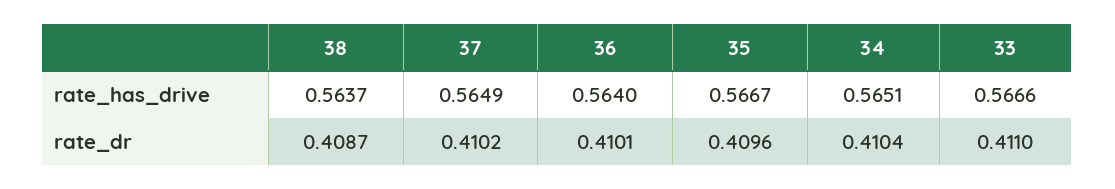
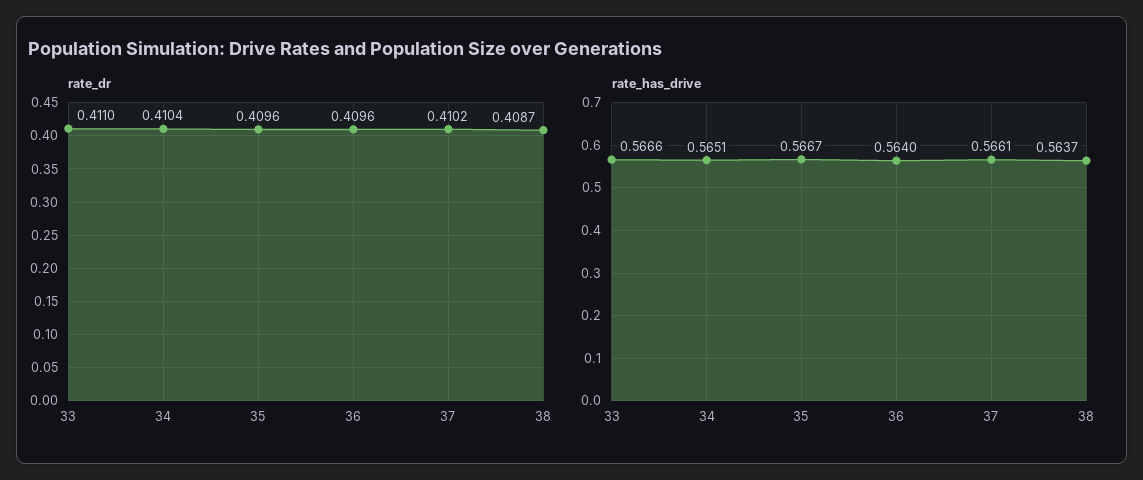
  {
    "rate_has_drive": {
      "38": 0.5637,
-     "37": 0.5649,
+     "37": 0.5661,
      "36": 0.564,
      "35": 0.5667,
      "34": 0.5651,
      "33": 0.5666
    },
    "rate_dr": {
      "38": 0.4087,
      "37": 0.4102,
-     "36": 0.4101,
+     "36": 0.4096,
      "35": 0.4096,
      "34": 0.4104,
      "33": 0.411
    }
  }

